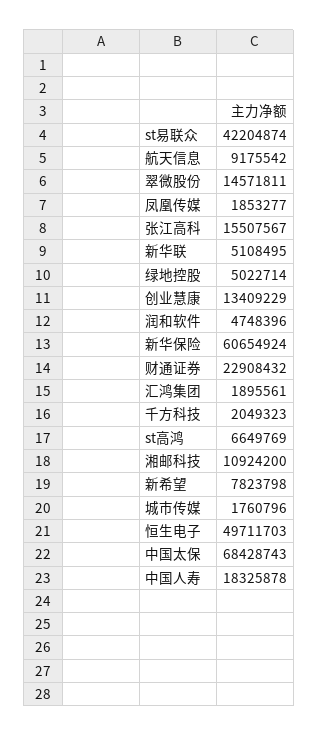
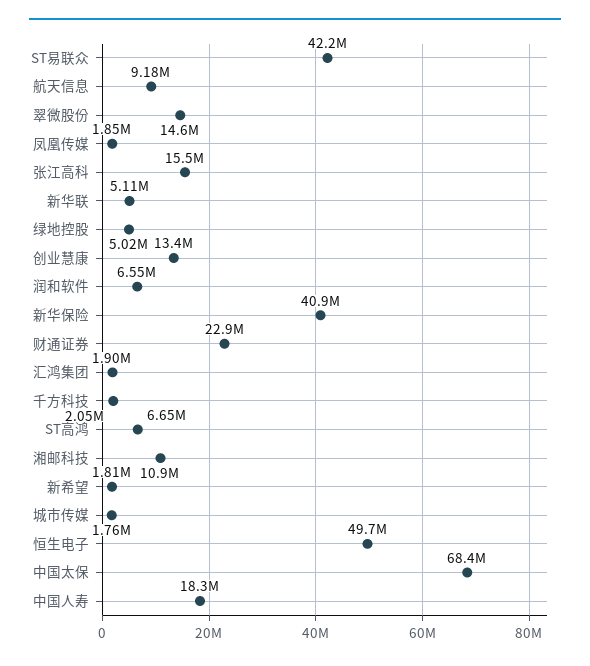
  {
    "st易联众": 42204874,
    "航天信息": 9175542,
    "翠微股份": 14571811,
    "凤凰传媒": 1853277,
    "张江高科": 15507567,
    "新华联": 5108495,
    "绿地控股": 5022714,
    "创业慧康": 13409229,
-   "润和软件": 4748396,
+   "润和软件": 6550000,
-   "新华保险": 60654924,
+   "新华保险": 40900000,
    "财通证券": 22908432,
    "汇鸿集团": 1895561,
    "千方科技": 2049323,
    "st高鸿": 6649769,
    "湘邮科技": 10924200,
-   "新希望": 7823798,
+   "新希望": 1810000,
    "城市传媒": 1760796,
    "恒生电子": 49711703,
    "中国太保": 68428743,
    "中国人寿": 18325878
  }

